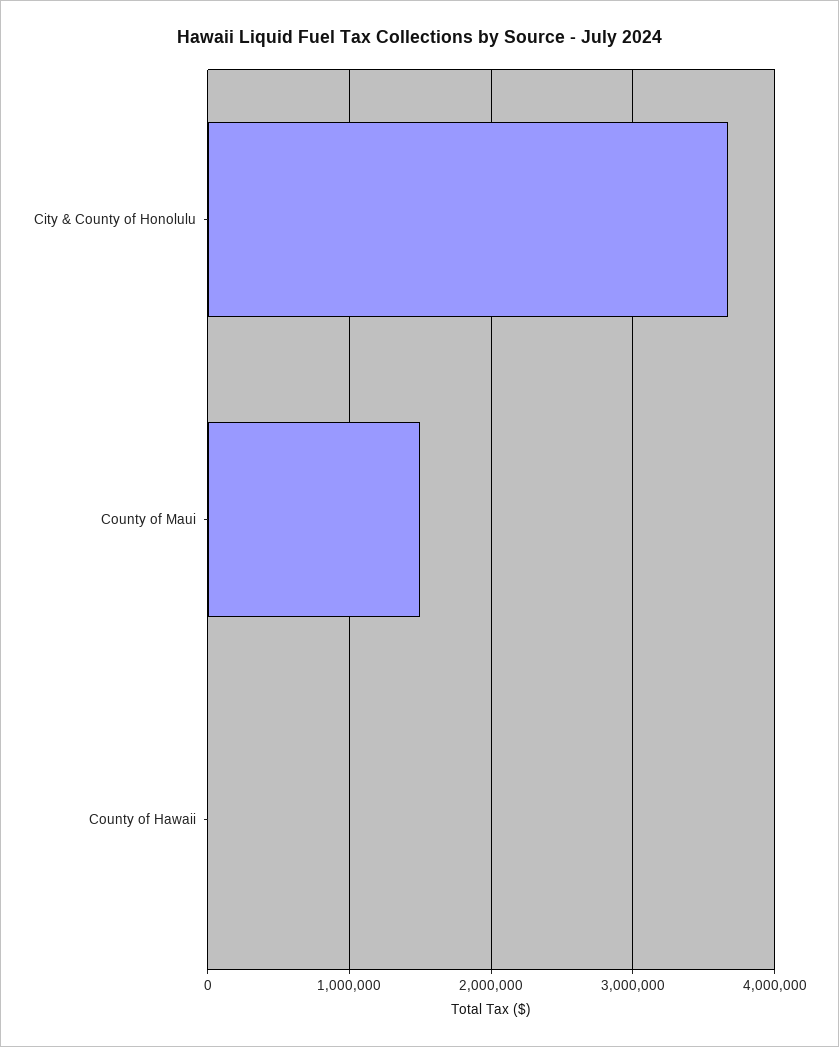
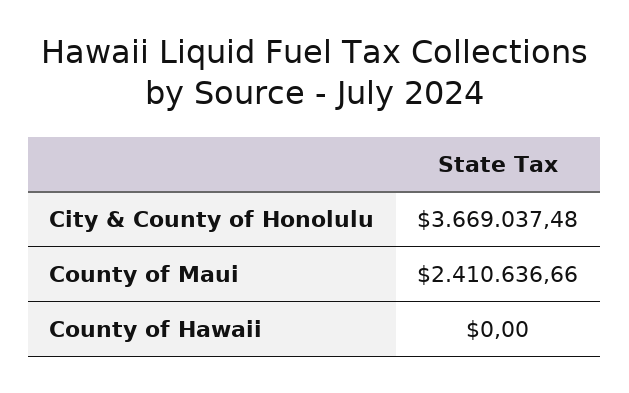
  {
    "City & County of Honolulu": 3669037.48,
-   "County of Maui": 1500000,
+   "County of Maui": 2410636.66,
    "County of Hawaii": 0
  }

